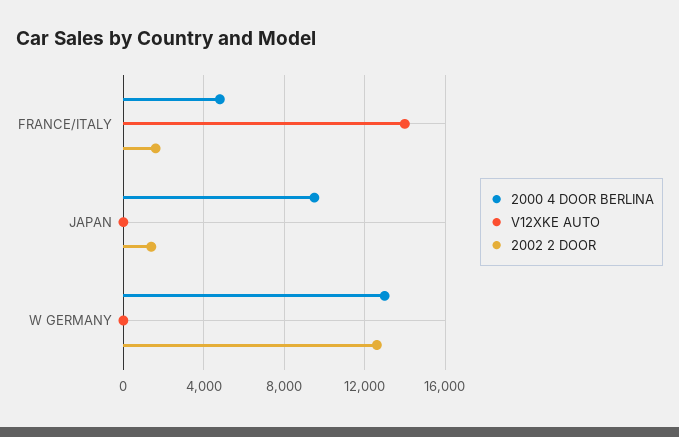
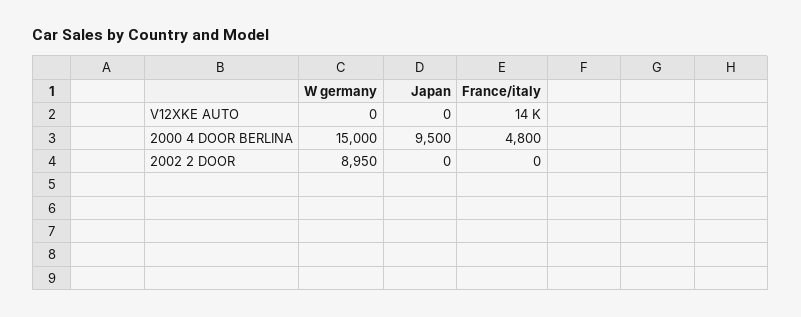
  {
    "2000 4 DOOR BERLINA": {
      "FRANCE/ITALY": 4800,
      "JAPAN": 9500,
-     "W GERMANY": 13000
+     "W GERMANY": 15000
    },
    "V12XKE AUTO": {
      "FRANCE/ITALY": 14000,
      "JAPAN": 0,
      "W GERMANY": 0
    },
    "2002 2 DOOR": {
-     "FRANCE/ITALY": 1500,
+     "FRANCE/ITALY": 0,
-     "JAPAN": 1500,
+     "JAPAN": 0,
-     "W GERMANY": 12500
+     "W GERMANY": 8950
    }
  }

